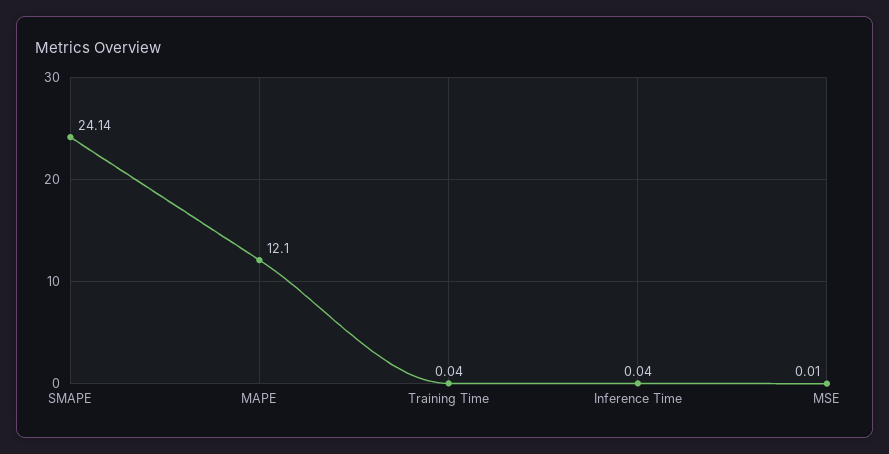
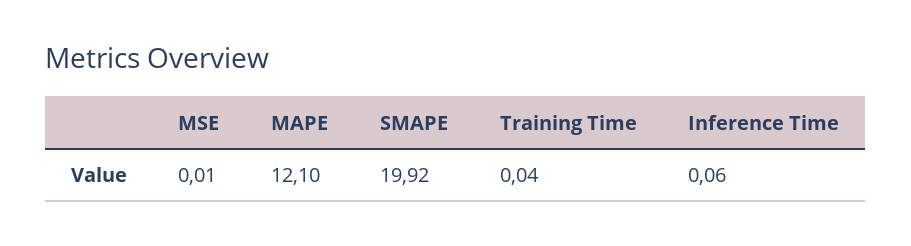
  {
-   "SMAPE": 24.14,
+   "SMAPE": 19.92,
    "MAPE": 12.1,
    "Training Time": 0.04,
-   "Inference Time": 0.04,
+   "Inference Time": 0.06,
    "MSE": 0.01
  }

